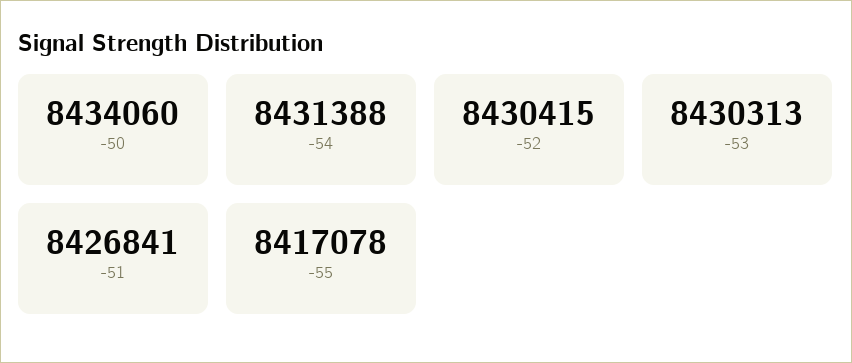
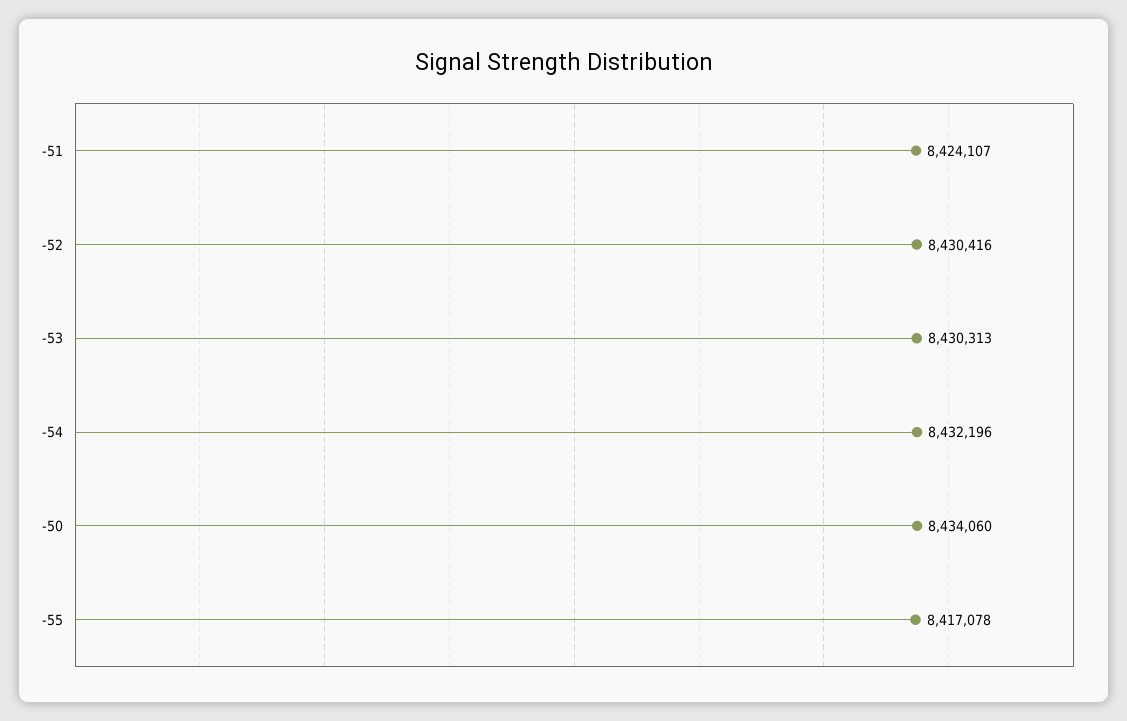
  {
    "-50": 8434060,
-   "-54": 8431388,
+   "-54": 8432196,
-   "-52": 8430415,
+   "-52": 8430416,
    "-53": 8430313,
-   "-51": 8426841,
+   "-51": 8424107,
    "-55": 8417078
  }

